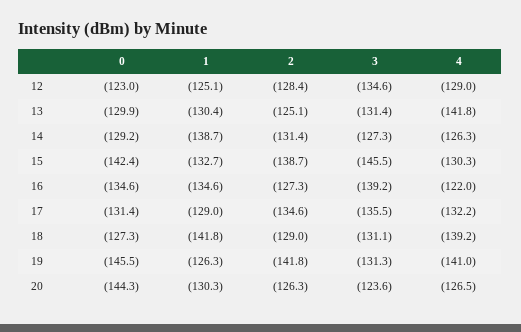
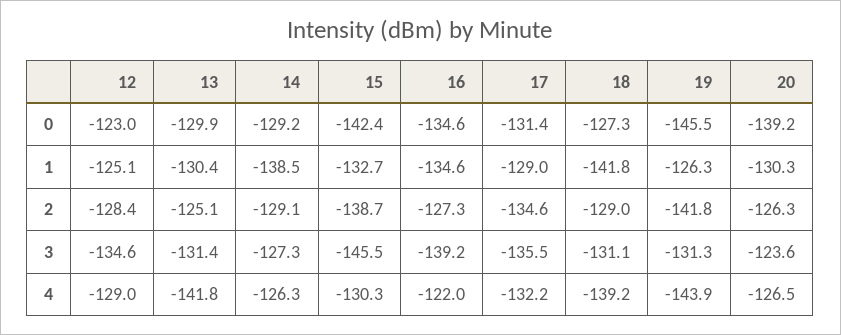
  {
    "0": {
      "12": -123,
      "13": -129.9,
      "14": -129.2,
      "15": -142.4,
      "16": -134.6,
      "17": -131.4,
      "18": -127.3,
      "19": -145.5,
-     "20": -144.3
+     "20": -139.2
    },
    "1": {
      "12": -125.1,
      "13": -130.4,
-     "14": -138.7,
+     "14": -138.5,
      "15": -132.7,
      "16": -134.6,
      "17": -129,
      "18": -141.8,
      "19": -126.3,
      "20": -130.3
    },
    "2": {
      "12": -128.4,
      "13": -125.1,
-     "14": -131.4,
+     "14": -129.1,
      "15": -138.7,
      "16": -127.3,
      "17": -134.6,
      "18": -129,
      "19": -141.8,
      "20": -126.3
    },
    "3": {
      "12": -134.6,
      "13": -131.4,
      "14": -127.3,
      "15": -145.5,
      "16": -139.2,
      "17": -135.5,
      "18": -131.1,
      "19": -131.3,
      "20": -123.6
    },
    "4": {
      "12": -129,
      "13": -141.8,
      "14": -126.3,
      "15": -130.3,
      "16": -122,
      "17": -132.2,
      "18": -139.2,
-     "19": -141,
+     "19": -143.9,
      "20": -126.5
    }
  }

